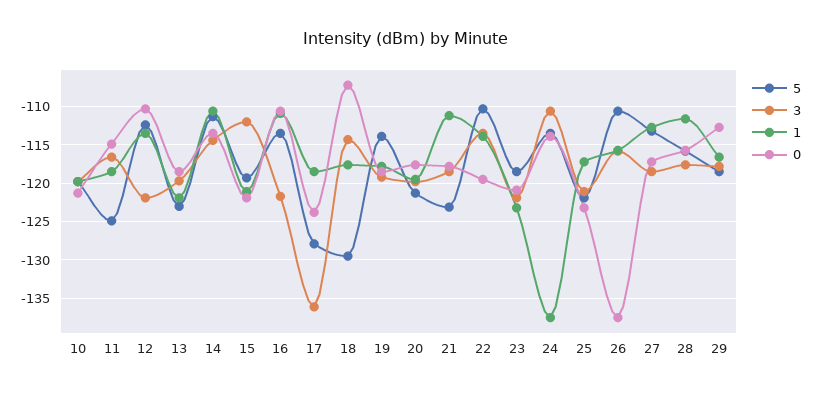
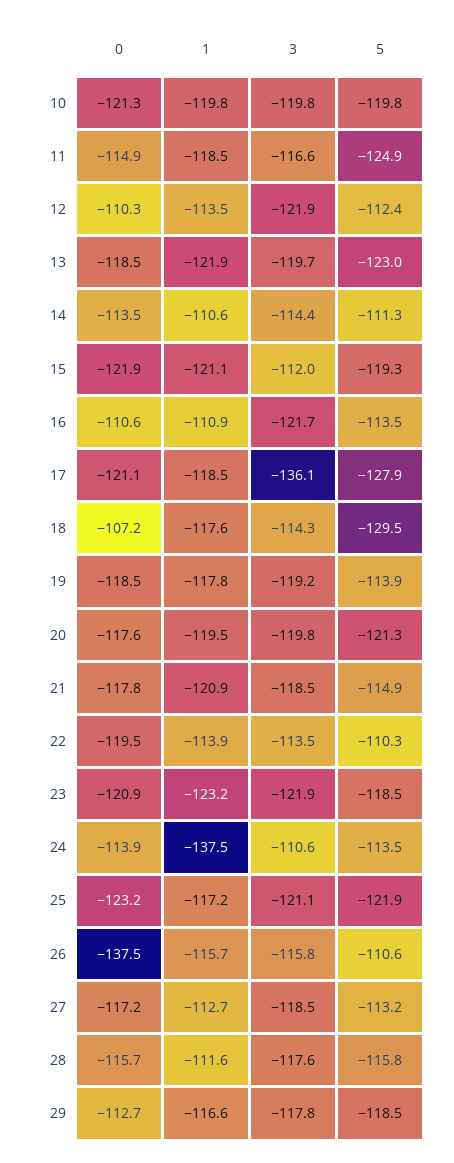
  {
    "5": {
      "10": -119.8,
      "11": -124.9,
      "12": -112.4,
      "13": -123,
      "14": -111.3,
      "15": -119.3,
      "16": -113.5,
      "17": -127.9,
      "18": -129.5,
      "19": -113.9,
      "20": -121.3,
-     "21": -123,
+     "21": -114.9,
      "22": -110.3,
      "23": -118.5,
      "24": -113.5,
      "25": -121.9,
      "26": -110.6,
      "27": -113.2,
      "28": -115.8,
      "29": -118.5
    },
    "3": {
      "10": -119.8,
      "11": -116.6,
      "12": -121.9,
      "13": -119.7,
      "14": -114.4,
      "15": -112,
      "16": -121.7,
      "17": -136.1,
      "18": -114.3,
      "19": -119.2,
      "20": -119.8,
      "21": -118.5,
      "22": -113.5,
      "23": -121.9,
      "24": -110.6,
      "25": -121.1,
      "26": -115.8,
      "27": -118.5,
      "28": -117.6,
      "29": -117.8
    },
    "1": {
      "10": -119.8,
      "11": -118.5,
      "12": -113.5,
      "13": -121.9,
      "14": -110.6,
      "15": -121.1,
      "16": -110.9,
      "17": -118.5,
      "18": -117.6,
      "19": -117.8,
      "20": -119.5,
-     "21": -111,
+     "21": -120.9,
      "22": -113.9,
      "23": -123.2,
      "24": -137.5,
      "25": -117.2,
      "26": -115.7,
      "27": -112.7,
      "28": -111.6,
      "29": -116.6
    },
    "0": {
      "10": -121.3,
      "11": -114.9,
      "12": -110.3,
      "13": -118.5,
      "14": -113.5,
      "15": -121.9,
      "16": -110.6,
-     "17": -124,
+     "17": -121.1,
      "18": -107.2,
      "19": -118.5,
      "20": -117.6,
      "21": -117.8,
      "22": -119.5,
      "23": -120.9,
      "24": -113.9,
      "25": -123.2,
      "26": -137.5,
      "27": -117.2,
      "28": -115.7,
      "29": -112.7
    }
  }

